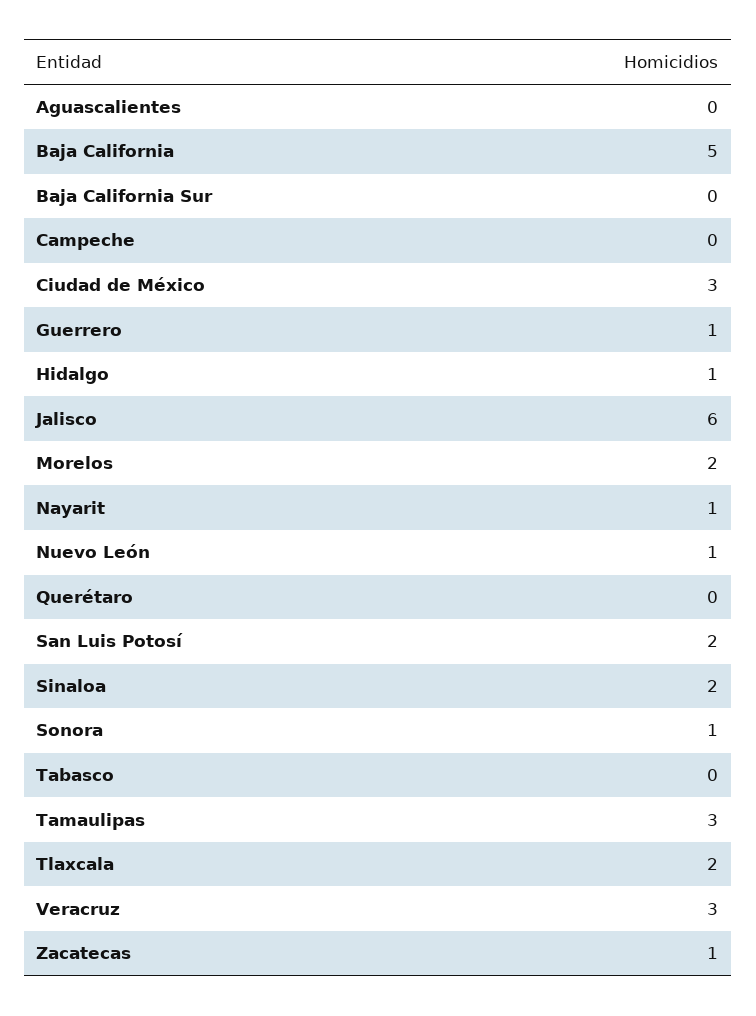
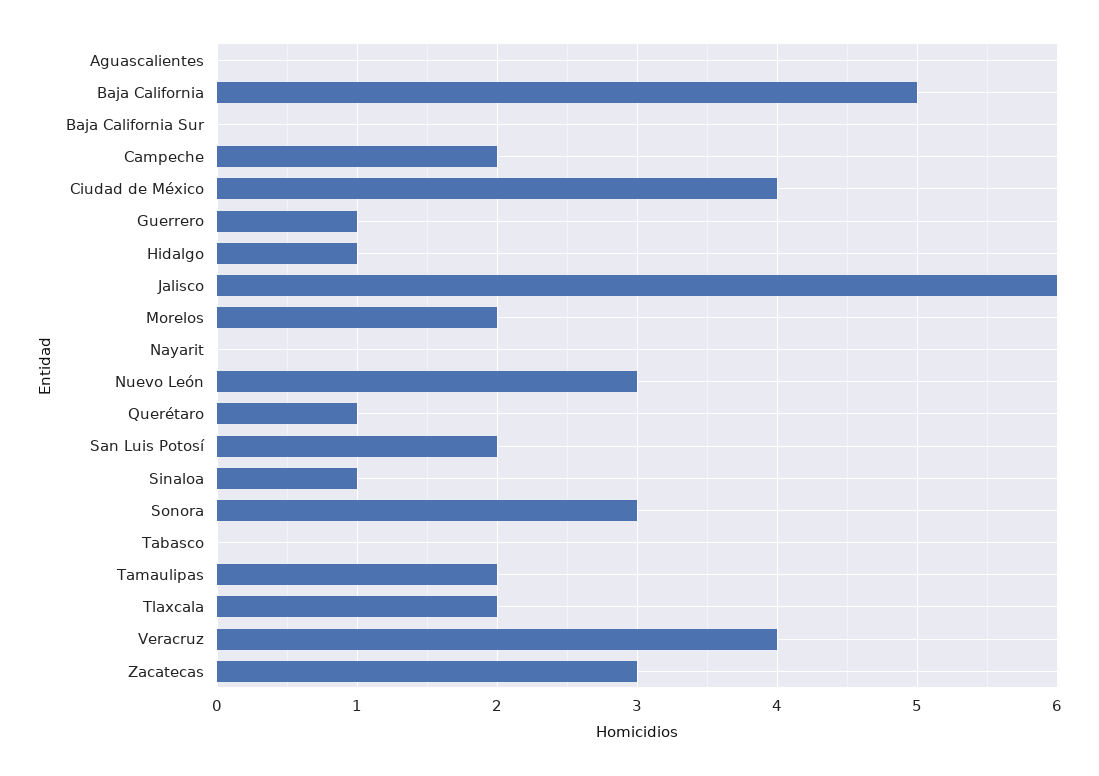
  {
    "Aguascalientes": 0,
    "Baja California": 5,
    "Baja California Sur": 0,
-   "Campeche": 0,
+   "Campeche": 2,
-   "Ciudad de México": 3,
+   "Ciudad de México": 4,
    "Guerrero": 1,
    "Hidalgo": 1,
    "Jalisco": 6,
    "Morelos": 2,
-   "Nayarit": 1,
+   "Nayarit": 0,
-   "Nuevo León": 1,
+   "Nuevo León": 3,
-   "Querétaro": 0,
+   "Querétaro": 1,
    "San Luis Potosí": 2,
-   "Sinaloa": 2,
+   "Sinaloa": 1,
-   "Sonora": 1,
+   "Sonora": 3,
    "Tabasco": 0,
-   "Tamaulipas": 3,
+   "Tamaulipas": 2,
    "Tlaxcala": 2,
-   "Veracruz": 3,
+   "Veracruz": 4,
-   "Zacatecas": 1
+   "Zacatecas": 3
  }

